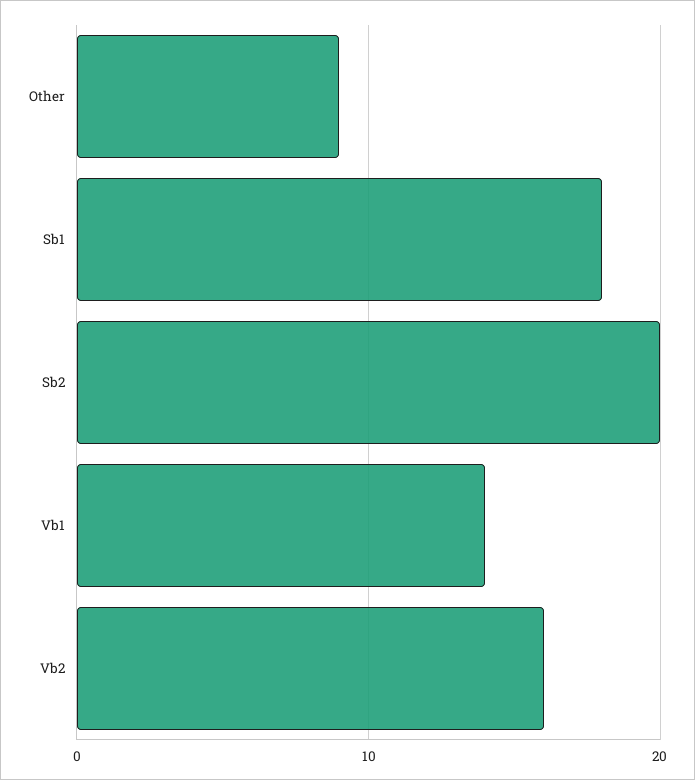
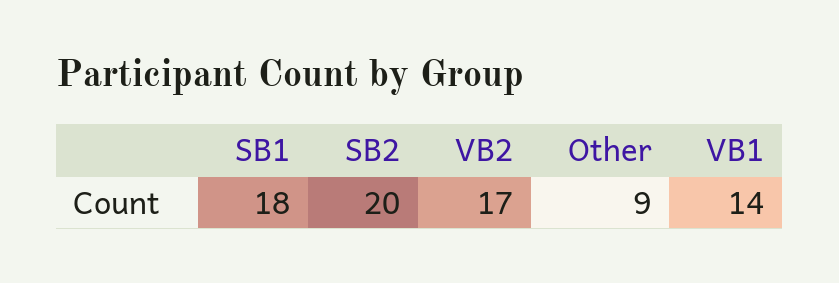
  {
    "Other": 9,
    "Sb1": 18,
    "Sb2": 20,
    "Vb1": 14,
-   "Vb2": 16
+   "Vb2": 17
  }

